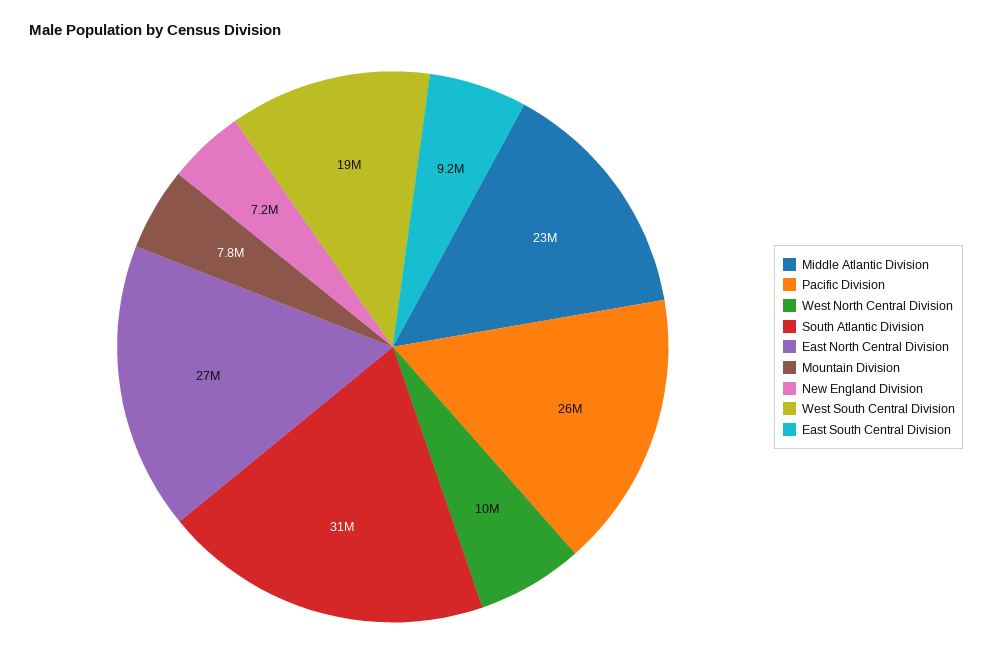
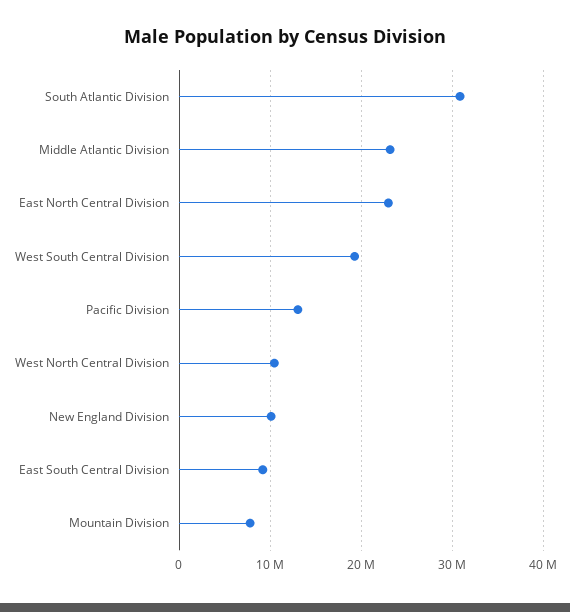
  {
    "Middle Atlantic Division": 23000000,
-   "Pacific Division": 26000000,
+   "Pacific Division": 13000000,
    "West North Central Division": 10000000,
    "South Atlantic Division": 31000000,
-   "East North Central Division": 27000000,
+   "East North Central Division": 23000000,
    "Mountain Division": 7800000,
-   "New England Division": 7200000,
+   "New England Division": 10000000,
    "West South Central Division": 19000000,
    "East South Central Division": 9200000
  }

